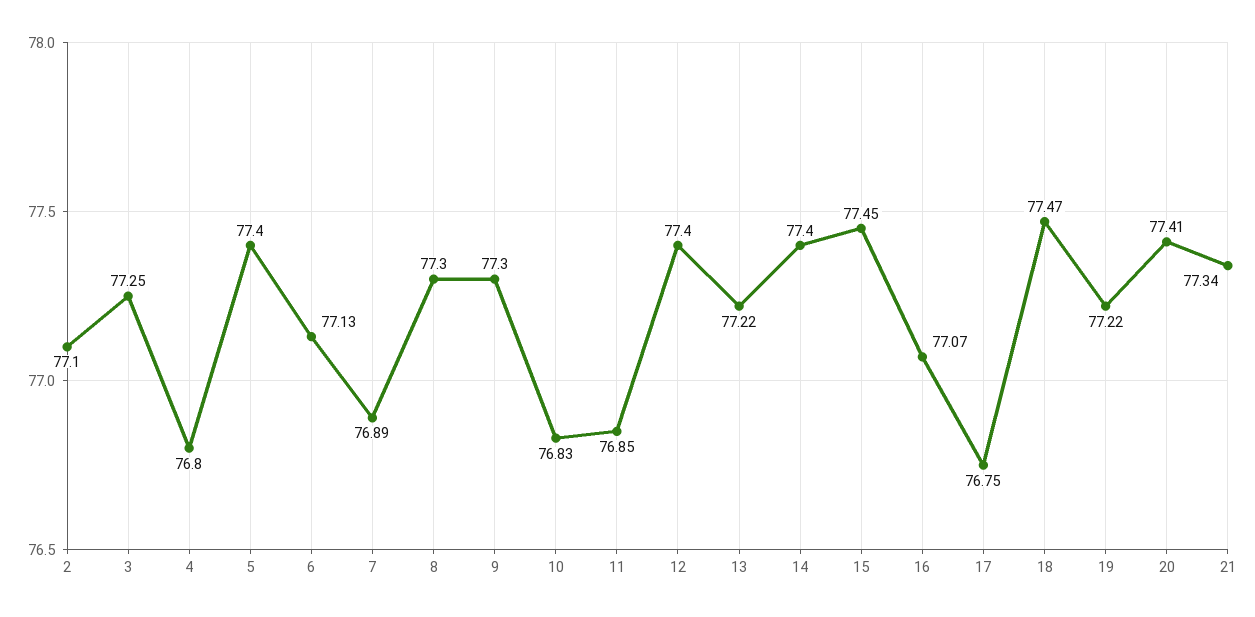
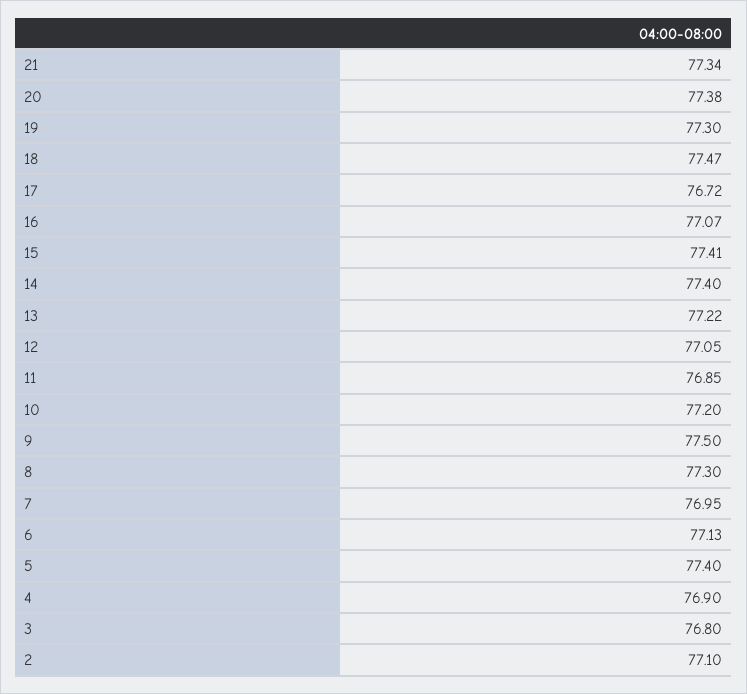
  {
    "2": 77.1,
-   "3": 77.25,
+   "3": 76.8,
-   "4": 76.8,
+   "4": 76.9,
    "5": 77.4,
    "6": 77.13,
-   "7": 76.89,
+   "7": 76.95,
    "8": 77.3,
-   "9": 77.3,
+   "9": 77.5,
-   "10": 76.83,
+   "10": 77.2,
    "11": 76.85,
-   "12": 77.4,
+   "12": 77.05,
    "13": 77.22,
    "14": 77.4,
-   "15": 77.45,
+   "15": 77.41,
    "16": 77.07,
-   "17": 76.75,
+   "17": 76.72,
    "18": 77.47,
-   "19": 77.22,
+   "19": 77.3,
-   "20": 77.41,
+   "20": 77.38,
    "21": 77.34
  }

